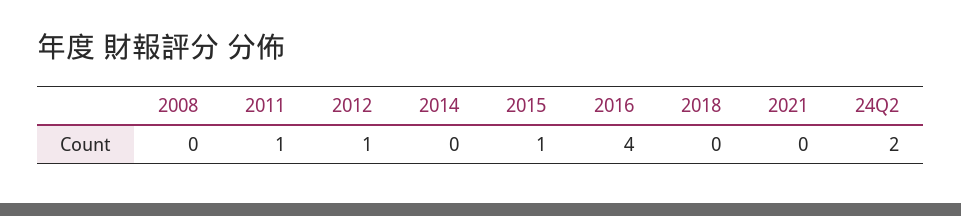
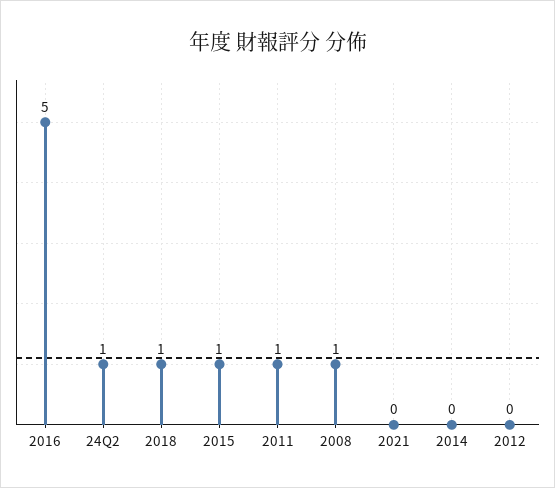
  {
-   "2008": 0,
+   "2008": 1,
    "2011": 1,
-   "2012": 1,
+   "2012": 0,
    "2014": 0,
    "2015": 1,
-   "2016": 4,
+   "2016": 5,
-   "2018": 0,
+   "2018": 1,
    "2021": 0,
-   "24Q2": 2
+   "24Q2": 1
  }

